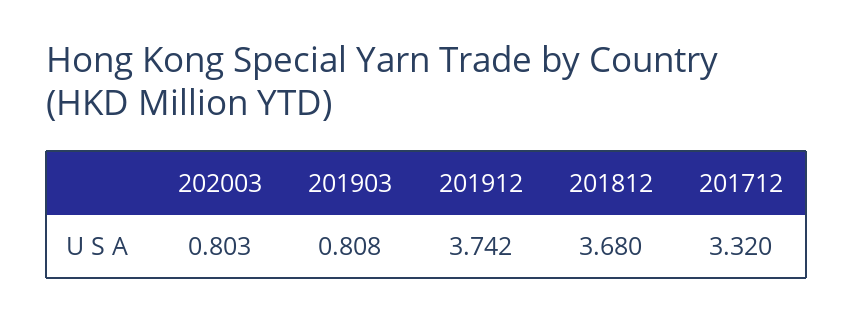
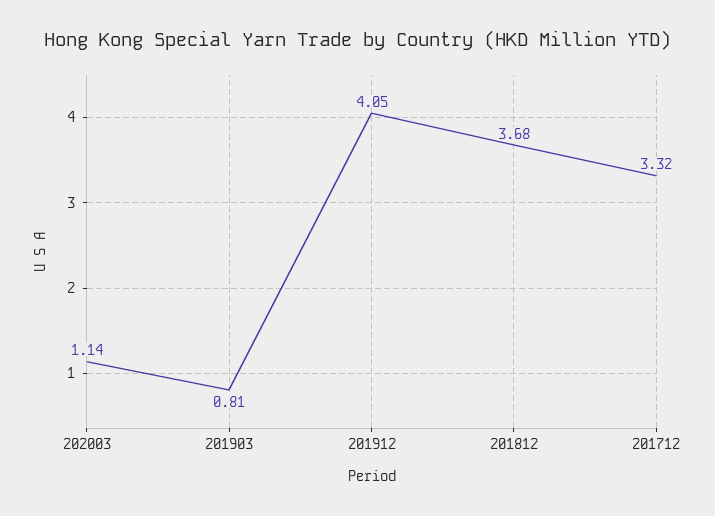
  {
-   "202003": 0.803,
+   "202003": 1.14,
    "201903": 0.808,
-   "201912": 3.742,
+   "201912": 4.05,
    "201812": 3.68,
    "201712": 3.32
  }

